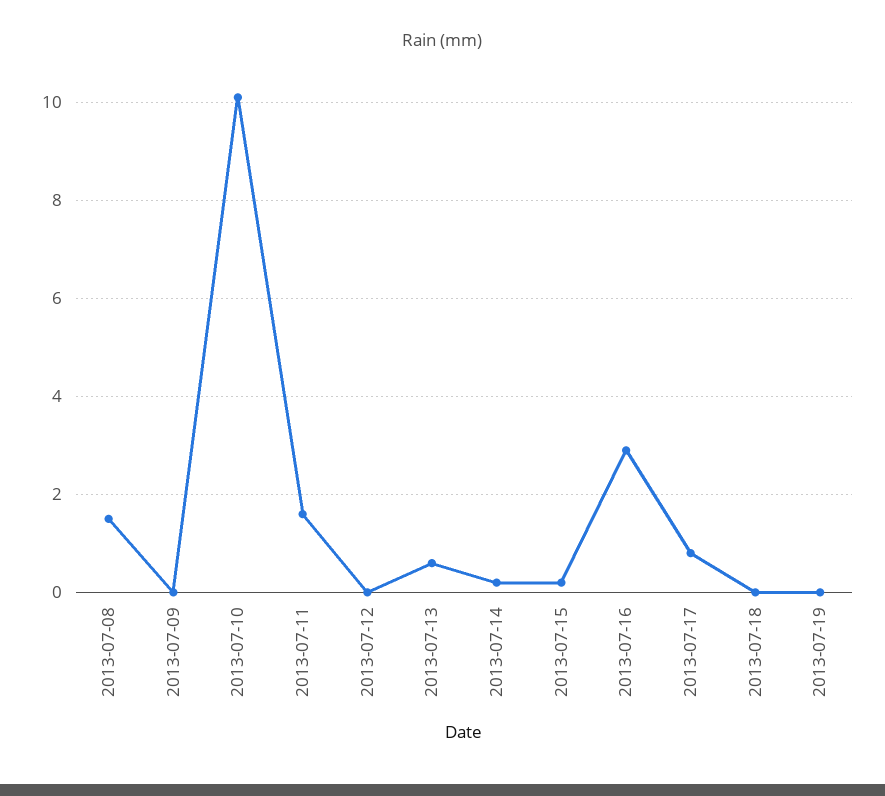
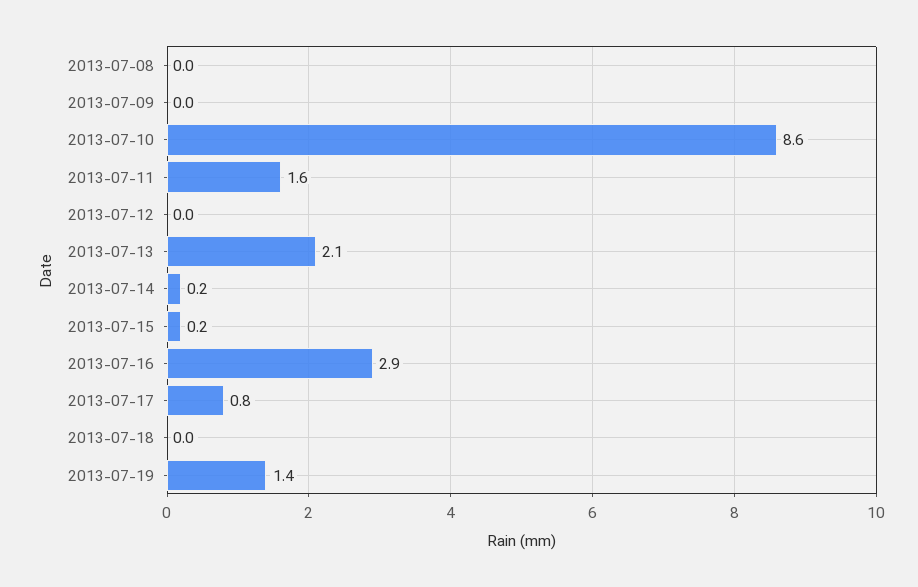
  {
-   "2013-07-08": 1.5,
+   "2013-07-08": 0,
    "2013-07-09": 0,
-   "2013-07-10": 10,
+   "2013-07-10": 8.6,
    "2013-07-11": 1.6,
    "2013-07-12": 0,
-   "2013-07-13": 0.5,
+   "2013-07-13": 2.1,
    "2013-07-14": 0.2,
    "2013-07-15": 0.2,
    "2013-07-16": 2.9,
    "2013-07-17": 0.8,
    "2013-07-18": 0,
-   "2013-07-19": 0
+   "2013-07-19": 1.4
  }

